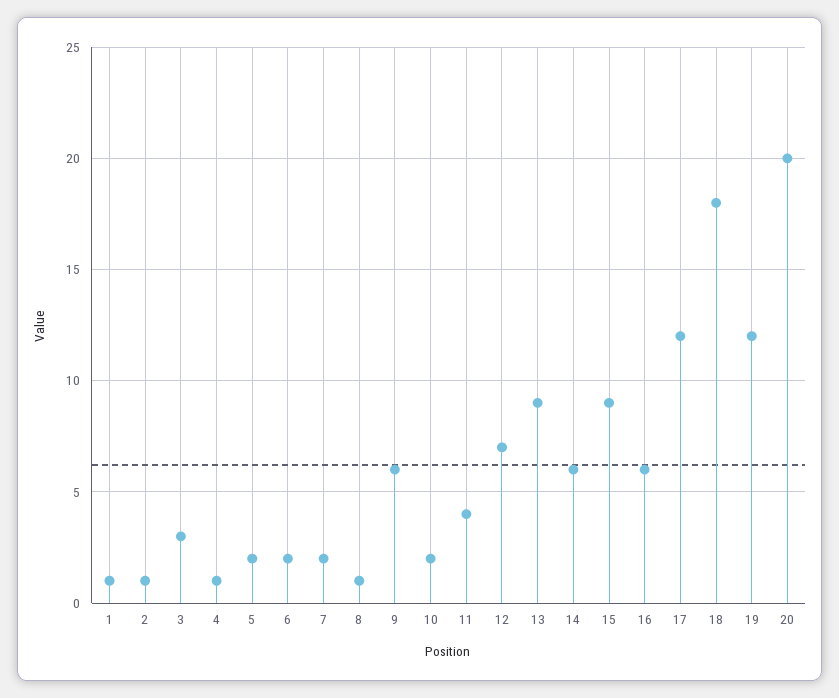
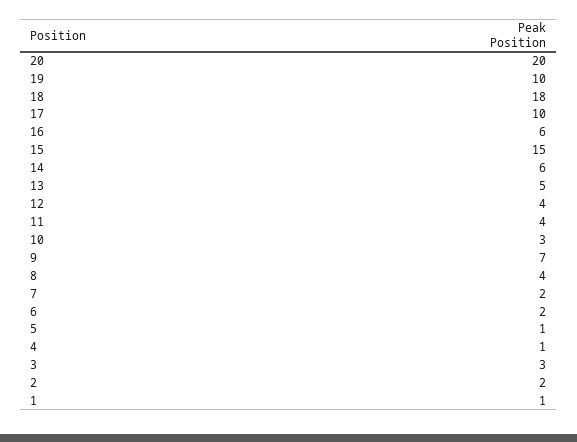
  {
    "1": 1,
-   "2": 1,
+   "2": 2,
    "3": 3,
    "4": 1,
-   "5": 2,
+   "5": 1,
    "6": 2,
    "7": 2,
-   "8": 1,
+   "8": 4,
-   "9": 6,
+   "9": 7,
-   "10": 2,
+   "10": 3,
    "11": 4,
-   "12": 7,
+   "12": 4,
-   "13": 9,
+   "13": 5,
    "14": 6,
-   "15": 9,
+   "15": 15,
    "16": 6,
-   "17": 12,
+   "17": 10,
    "18": 18,
-   "19": 12,
+   "19": 10,
    "20": 20
  }

